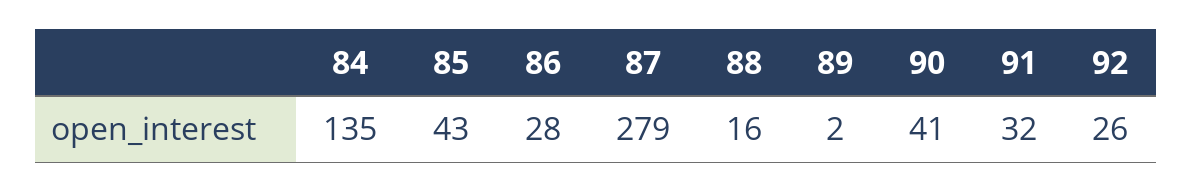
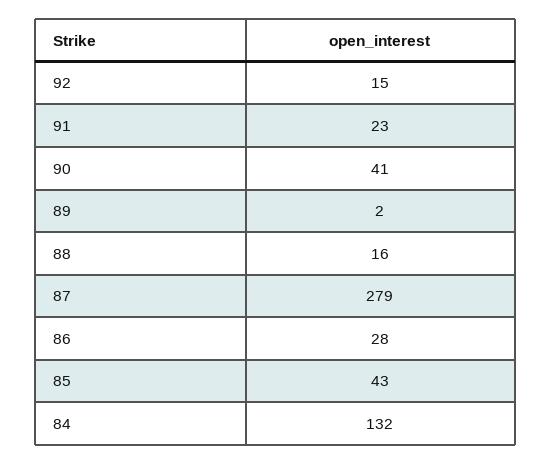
  {
-   "84": 135,
+   "84": 132,
    "85": 43,
    "86": 28,
    "87": 279,
    "88": 16,
    "89": 2,
    "90": 41,
-   "91": 32,
+   "91": 23,
-   "92": 26
+   "92": 15
  }

